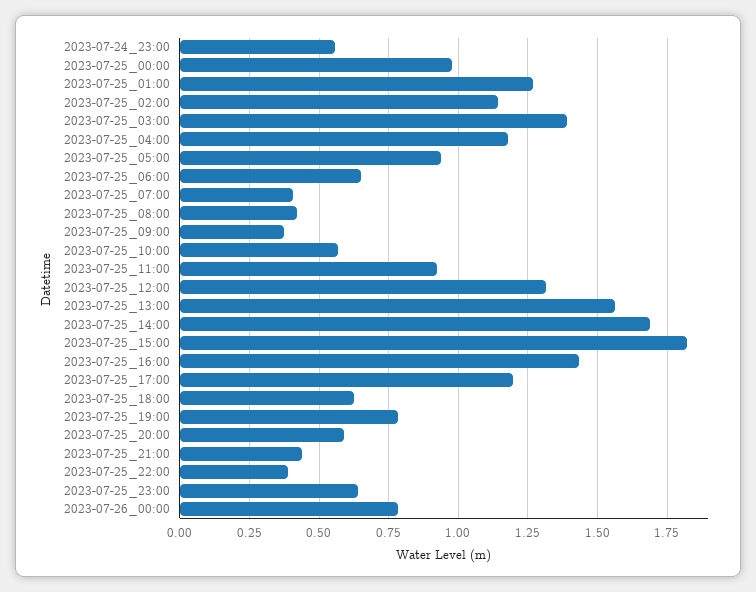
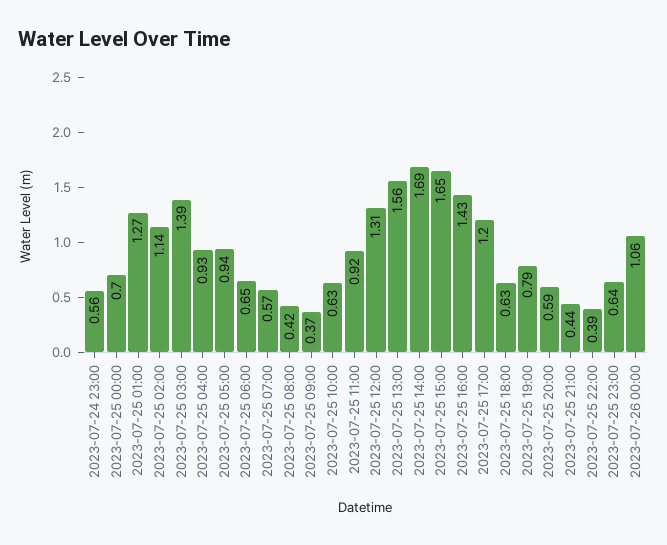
  {
    "2023-07-24_23:00": 0.56,
-   "2023-07-25_00:00": 0.975,
+   "2023-07-25_00:00": 0.7,
    "2023-07-25_01:00": 1.27,
    "2023-07-25_02:00": 1.14,
    "2023-07-25_03:00": 1.39,
-   "2023-07-25_04:00": 1.175,
+   "2023-07-25_04:00": 0.93,
    "2023-07-25_05:00": 0.94,
    "2023-07-25_06:00": 0.65,
-   "2023-07-25_07:00": 0.4,
+   "2023-07-25_07:00": 0.57,
    "2023-07-25_08:00": 0.42,
    "2023-07-25_09:00": 0.37,
-   "2023-07-25_10:00": 0.575,
+   "2023-07-25_10:00": 0.63,
    "2023-07-25_11:00": 0.92,
    "2023-07-25_12:00": 1.31,
    "2023-07-25_13:00": 1.56,
    "2023-07-25_14:00": 1.69,
-   "2023-07-25_15:00": 1.825,
+   "2023-07-25_15:00": 1.65,
    "2023-07-25_16:00": 1.43,
    "2023-07-25_17:00": 1.2,
    "2023-07-25_18:00": 0.63,
    "2023-07-25_19:00": 0.79,
    "2023-07-25_20:00": 0.59,
    "2023-07-25_21:00": 0.44,
    "2023-07-25_22:00": 0.39,
    "2023-07-25_23:00": 0.64,
-   "2023-07-26_00:00": 0.775
+   "2023-07-26_00:00": 1.06
  }

